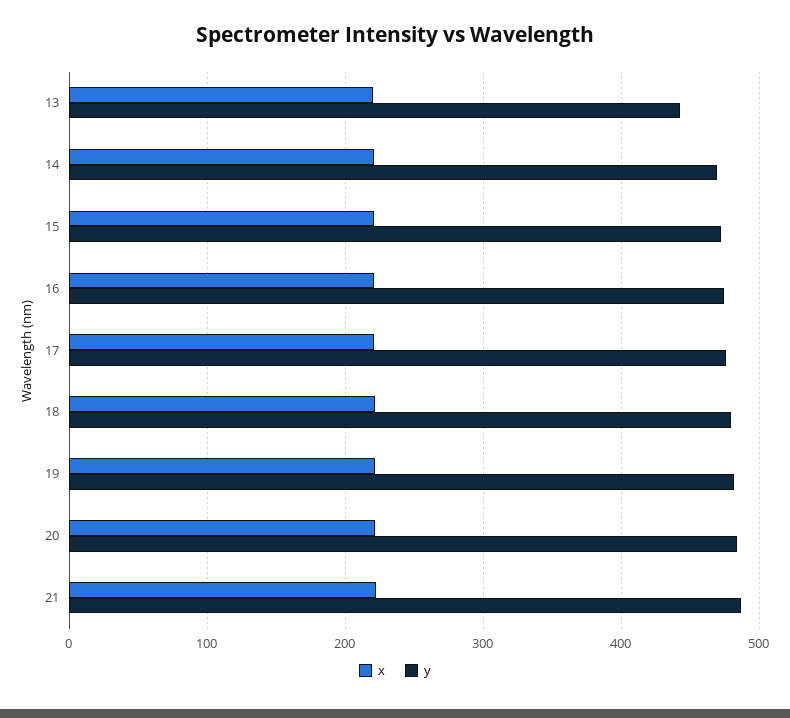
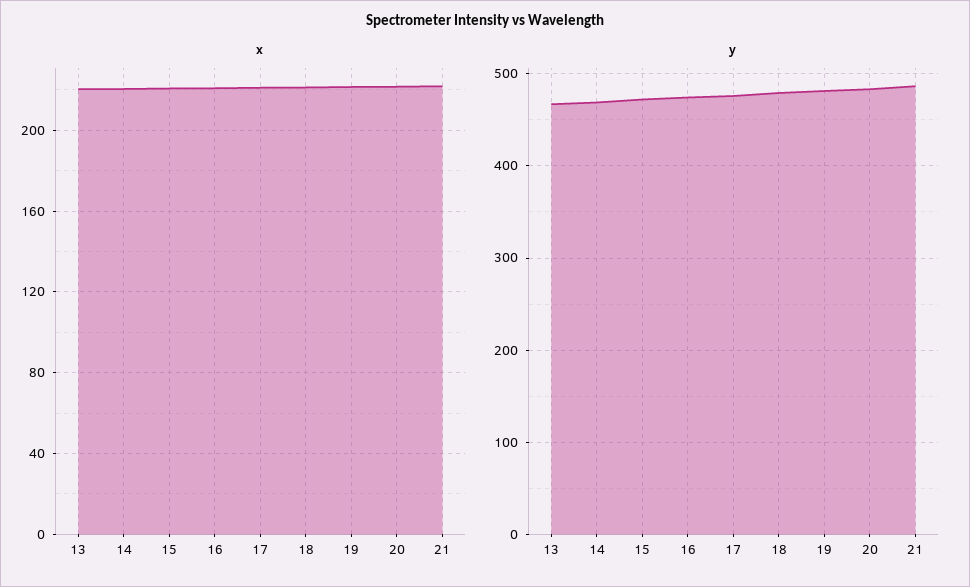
  {
    "x": {
      "13": 220,
      "14": 220,
      "15": 220,
      "16": 220,
      "17": 220,
      "18": 220,
      "19": 220,
      "20": 220,
      "21": 220
    },
    "y": {
-     "13": 440,
+     "13": 470,
      "14": 470,
      "15": 470,
      "16": 470,
      "17": 480,
      "18": 480,
      "19": 480,
      "20": 480,
      "21": 490
    }
  }

